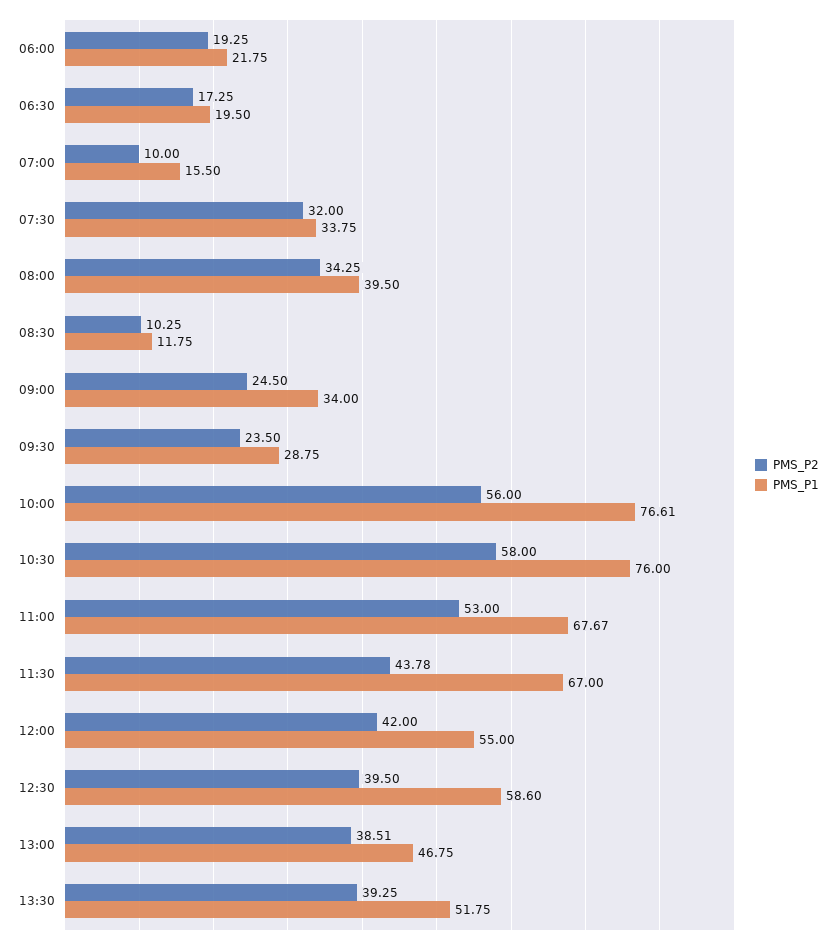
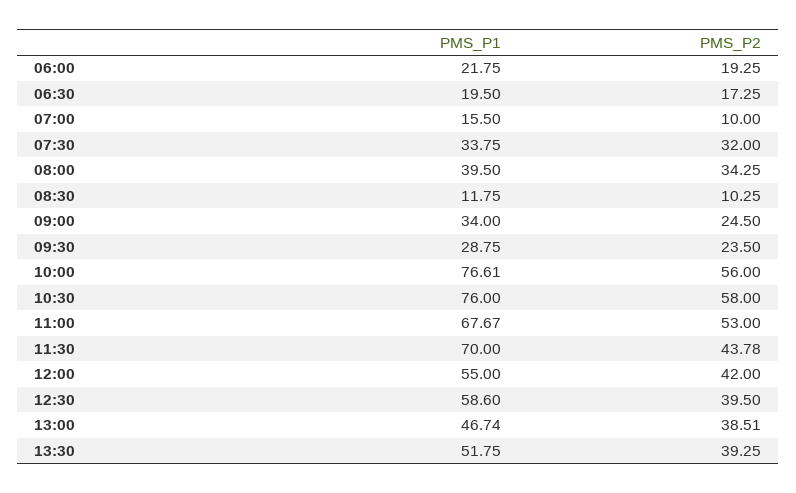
  {
    "PMS_P2": {
      "06:00": 19.25,
      "06:30": 17.25,
      "07:00": 10,
      "07:30": 32,
      "08:00": 34.25,
      "08:30": 10.25,
      "09:00": 24.5,
      "09:30": 23.5,
      "10:00": 56,
      "10:30": 58,
      "11:00": 53,
      "11:30": 43.78,
      "12:00": 42,
      "12:30": 39.5,
      "13:00": 38.51,
      "13:30": 39.25
    },
    "PMS_P1": {
      "06:00": 21.75,
      "06:30": 19.5,
      "07:00": 15.5,
      "07:30": 33.75,
      "08:00": 39.5,
      "08:30": 11.75,
      "09:00": 34,
      "09:30": 28.75,
      "10:00": 76.61,
      "10:30": 76,
      "11:00": 67.67,
-     "11:30": 67,
+     "11:30": 70,
      "12:00": 55,
      "12:30": 58.6,
-     "13:00": 46.75,
+     "13:00": 46.74,
      "13:30": 51.75
    }
  }

